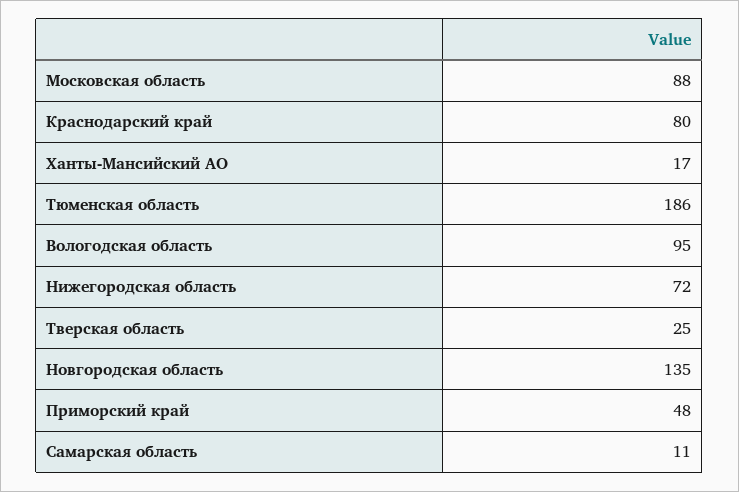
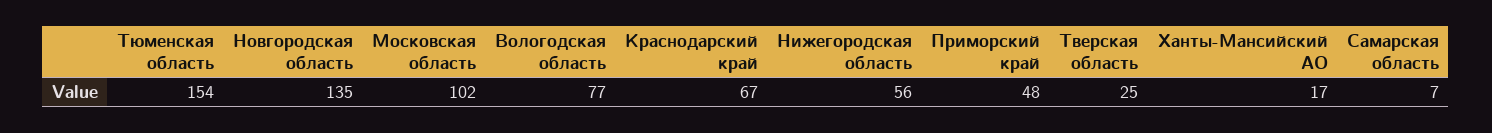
  {
-   "Московская область": 88,
+   "Московская область": 102,
-   "Краснодарский край": 80,
+   "Краснодарский край": 67,
    "Ханты-Мансийский АО": 17,
-   "Тюменская область": 186,
+   "Тюменская область": 154,
-   "Вологодская область": 95,
+   "Вологодская область": 77,
-   "Нижегородская область": 72,
+   "Нижегородская область": 56,
    "Тверская область": 25,
    "Новгородская область": 135,
    "Приморский край": 48,
-   "Самарская область": 11
+   "Самарская область": 7
  }

